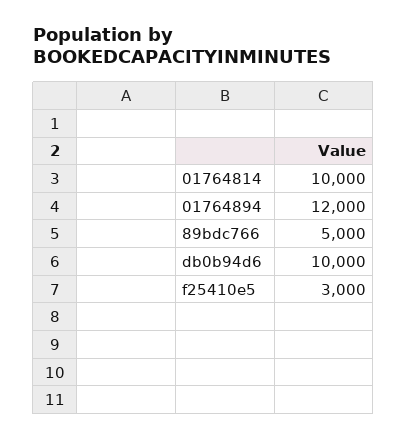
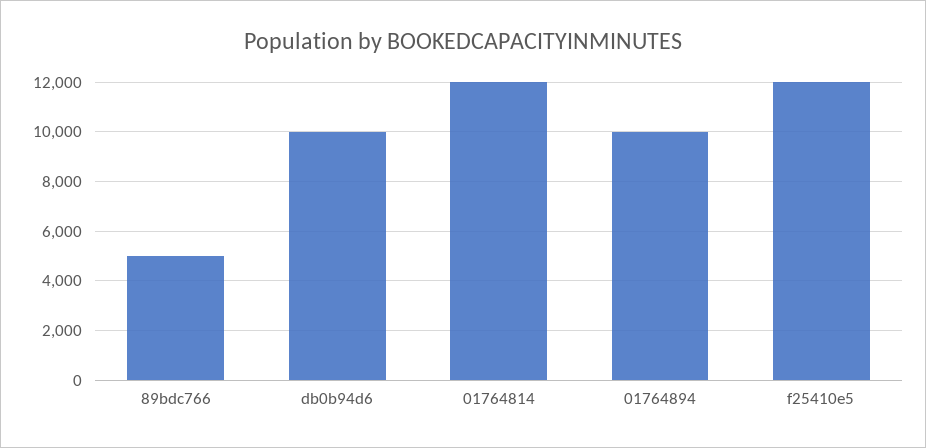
  {
-   "01764814": 10000,
+   "01764814": 12000,
-   "01764894": 12000,
+   "01764894": 10000,
    "89bdc766": 5000,
    "db0b94d6": 10000,
-   "f25410e5": 3000
+   "f25410e5": 12000
  }

